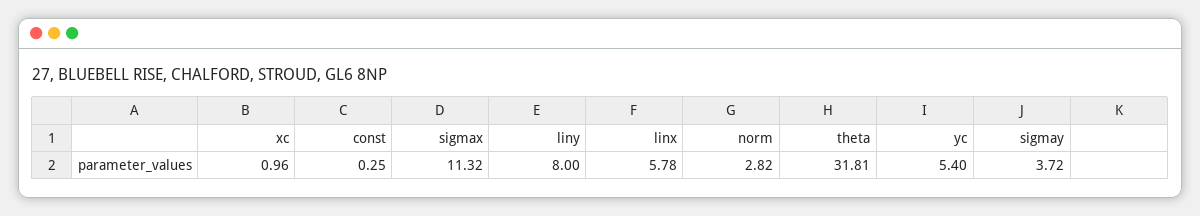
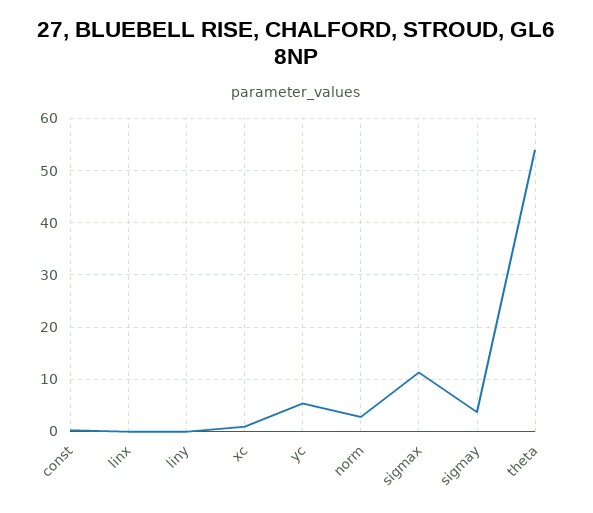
  {
    "xc": 0.96,
    "const": 0.25,
    "sigmax": 11.32,
-   "liny": 8,
+   "liny": 0,
-   "linx": 5.78,
+   "linx": 0,
    "norm": 2.82,
-   "theta": 31.81,
+   "theta": 54,
    "yc": 5.4,
    "sigmay": 3.72
  }

